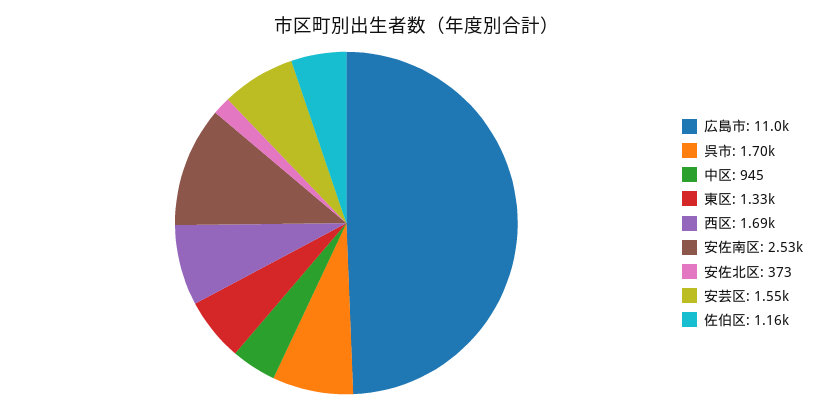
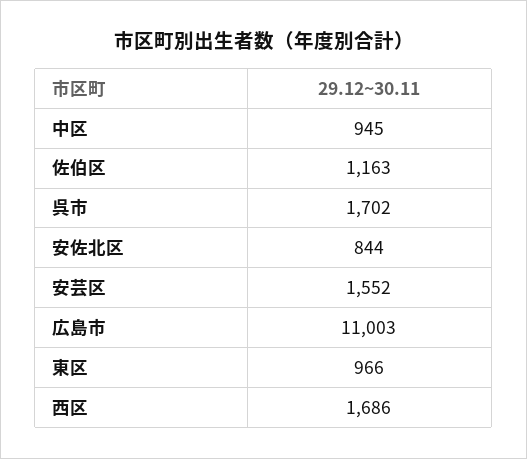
  {
    "広島市": 11003,
    "呉市": 1702,
    "中区": 945,
-   "東区": 1330,
+   "東区": 966,
    "西区": 1686,
-   "安佐南区": 2530,
-   "安佐北区": 373,
+   "安佐北区": 844,
    "安芸区": 1552,
    "佐伯区": 1163
  }

